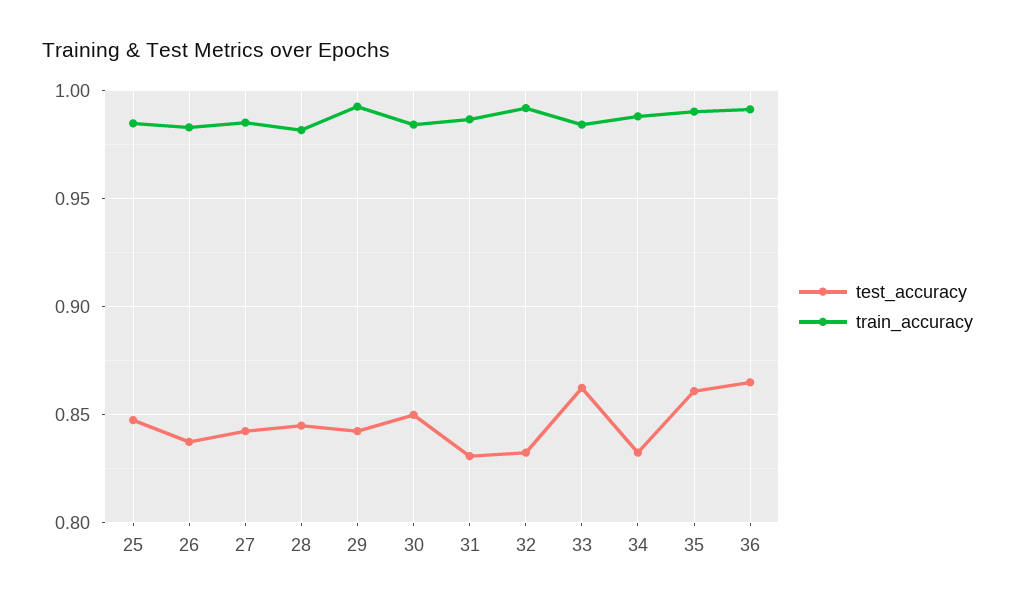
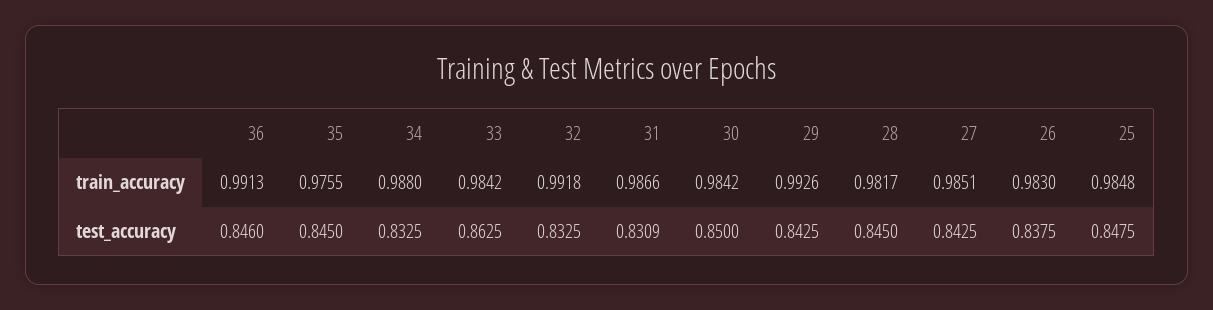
  {
    "test_accuracy": {
      "25": 0.8475,
      "26": 0.8375,
      "27": 0.8425,
      "28": 0.845,
      "29": 0.8425,
      "30": 0.85,
      "31": 0.8309,
      "32": 0.8325,
      "33": 0.8625,
      "34": 0.8325,
-     "35": 0.86,
+     "35": 0.845,
-     "36": 0.865
+     "36": 0.846
    },
    "train_accuracy": {
      "25": 0.9848,
      "26": 0.983,
      "27": 0.9851,
      "28": 0.9817,
      "29": 0.9926,
      "30": 0.9842,
      "31": 0.9866,
      "32": 0.9918,
      "33": 0.9842,
      "34": 0.988,
-     "35": 0.99,
+     "35": 0.9755,
      "36": 0.9913
    }
  }

